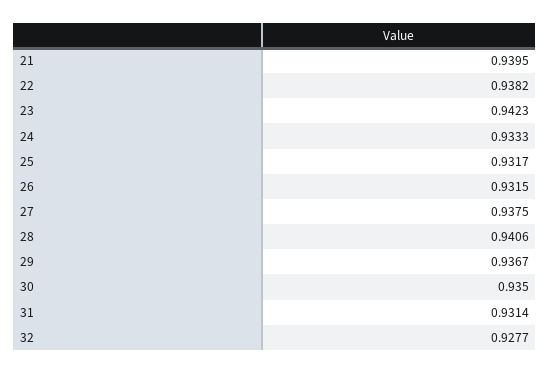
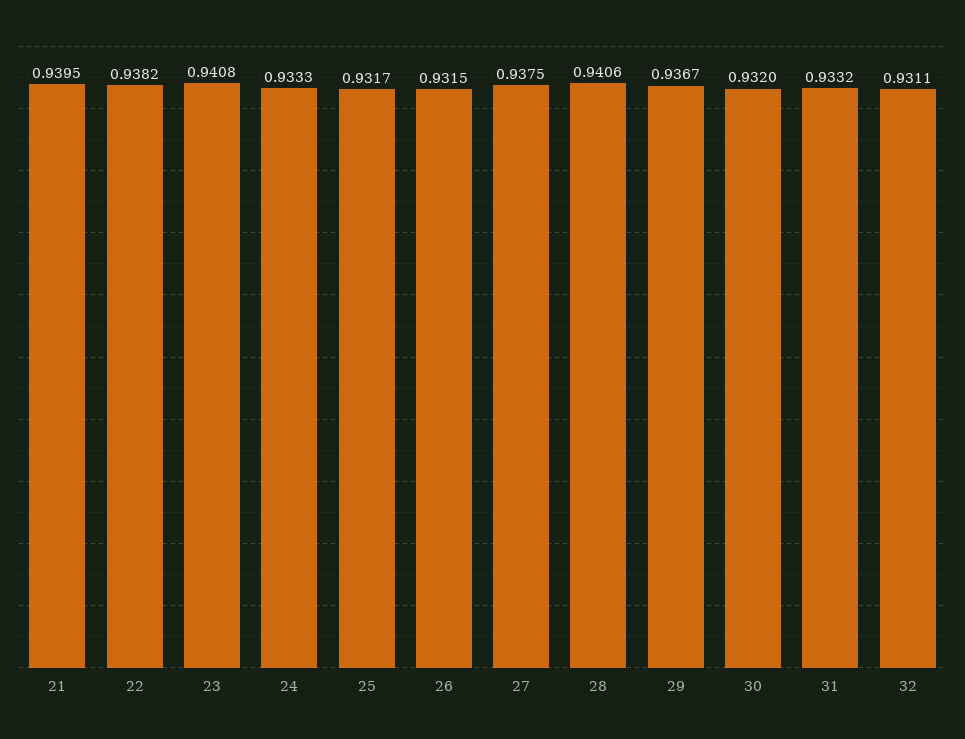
  {
    "21": 0.9395,
    "22": 0.9382,
-   "23": 0.9423,
+   "23": 0.9408,
    "24": 0.9333,
    "25": 0.9317,
    "26": 0.9315,
    "27": 0.9375,
    "28": 0.9406,
    "29": 0.9367,
-   "30": 0.935,
+   "30": 0.932,
-   "31": 0.9314,
+   "31": 0.9332,
-   "32": 0.9277
+   "32": 0.9311
  }

